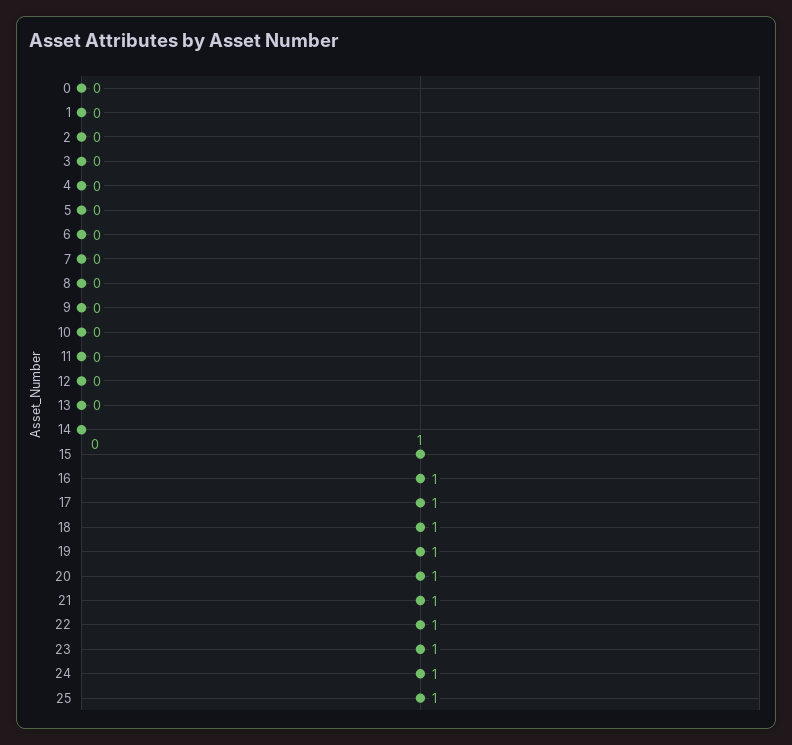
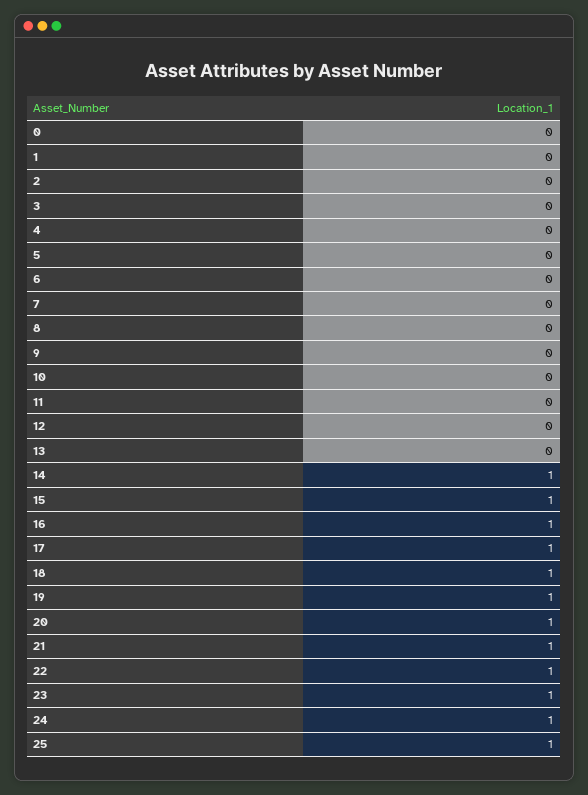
  {
    "0": 0,
    "1": 0,
    "2": 0,
    "3": 0,
    "4": 0,
    "5": 0,
    "6": 0,
    "7": 0,
    "8": 0,
    "9": 0,
    "10": 0,
    "11": 0,
    "12": 0,
    "13": 0,
-   "14": 0,
+   "14": 1,
    "15": 1,
    "16": 1,
    "17": 1,
    "18": 1,
    "19": 1,
    "20": 1,
    "21": 1,
    "22": 1,
    "23": 1,
    "24": 1,
    "25": 1
  }

